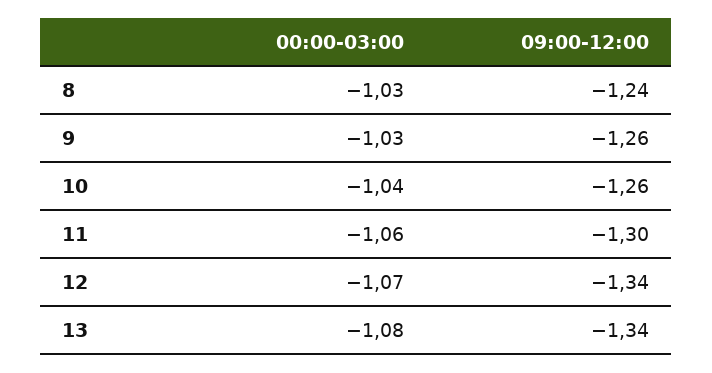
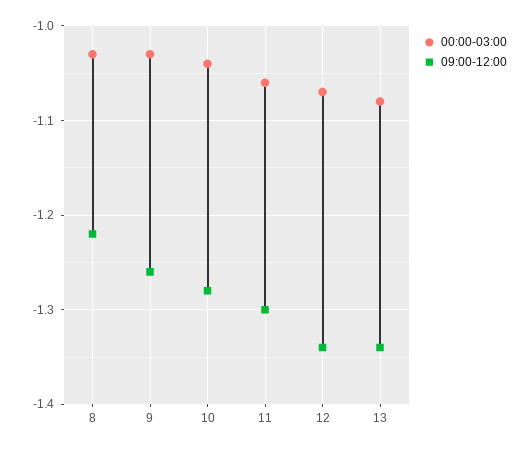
  {
    "00:00-03:00": {
      "8": -1.03,
      "9": -1.03,
      "10": -1.04,
      "11": -1.06,
      "12": -1.07,
      "13": -1.08
    },
    "09:00-12:00": {
-     "8": -1.24,
+     "8": -1.22,
      "9": -1.26,
-     "10": -1.26,
+     "10": -1.28,
      "11": -1.3,
      "12": -1.34,
      "13": -1.34
    }
  }

